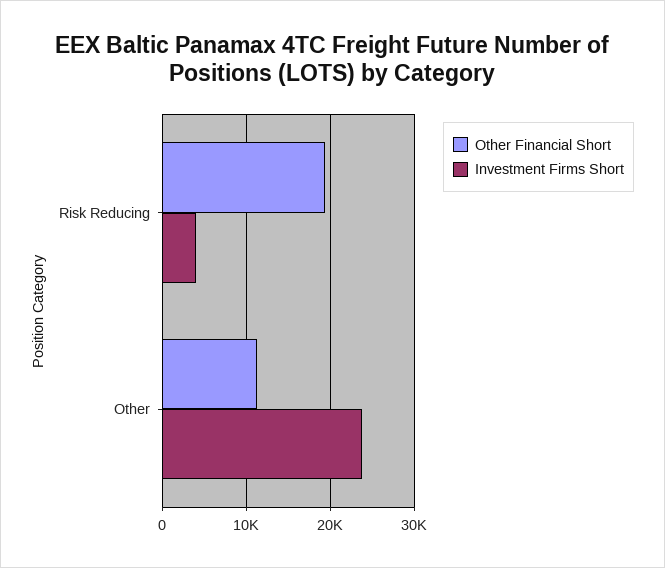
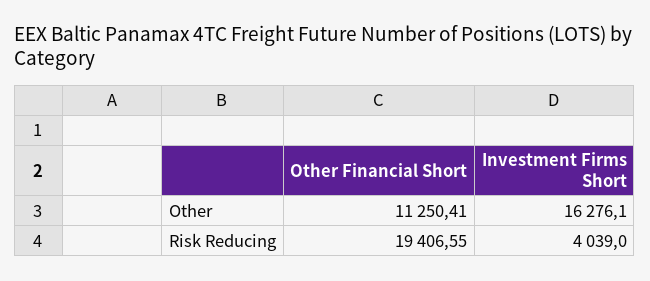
  {
    "Other Financial Short": {
      "Risk Reducing": 19406.55,
      "Other": 11250.41
    },
    "Investment Firms Short": {
      "Risk Reducing": 4039,
-     "Other": 24000
+     "Other": 16276.1
    }
  }

